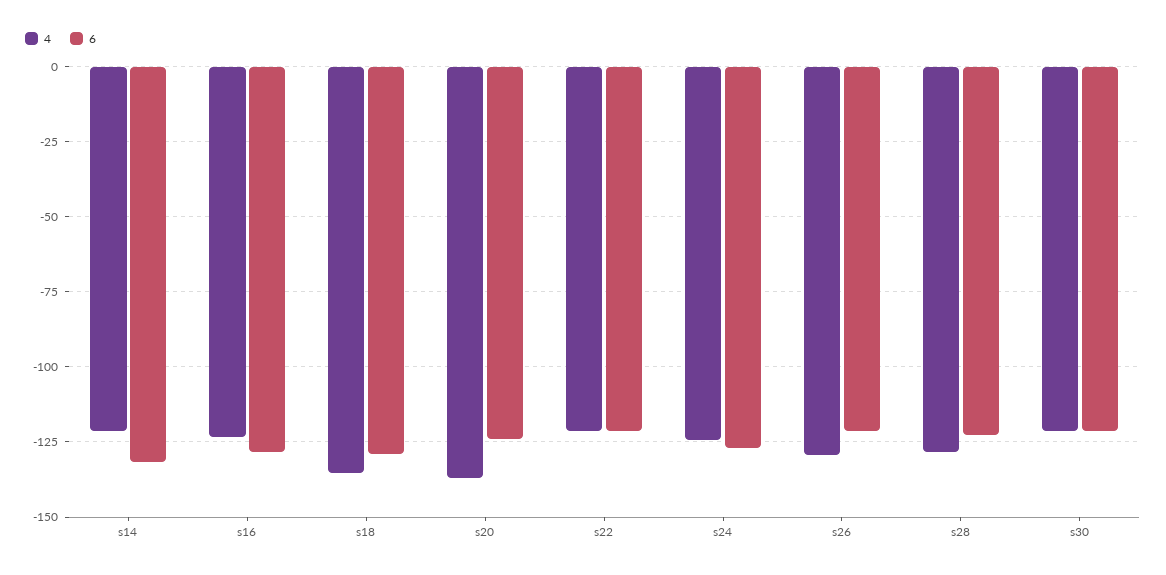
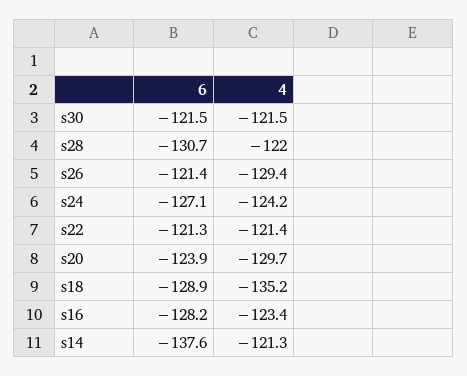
  {
    "4": {
      "s14": -121.3,
      "s16": -123.4,
      "s18": -135.2,
-     "s20": -137.5,
+     "s20": -129.7,
      "s22": -121.4,
      "s24": -124.2,
      "s26": -129.4,
-     "s28": -127.5,
+     "s28": -122,
      "s30": -121.5
    },
    "6": {
-     "s14": -132.5,
+     "s14": -137.6,
      "s16": -128.2,
      "s18": -128.9,
      "s20": -123.9,
      "s22": -121.3,
      "s24": -127.1,
      "s26": -121.4,
-     "s28": -122.5,
+     "s28": -130.7,
      "s30": -121.5
    }
  }

